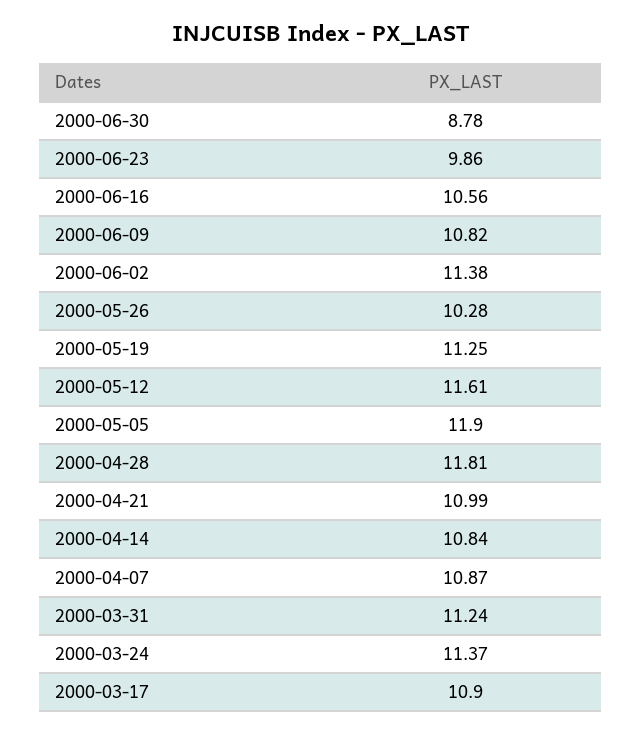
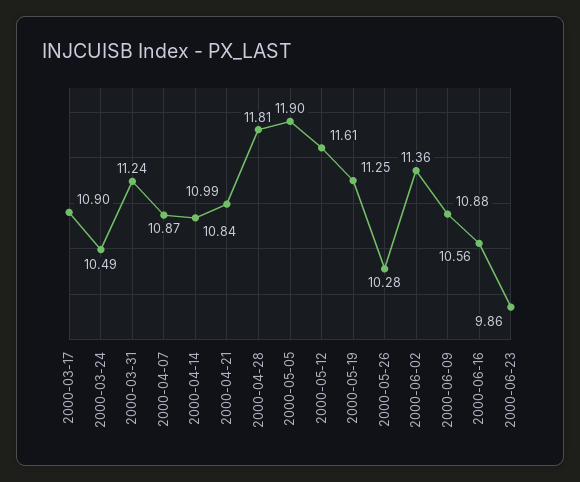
  {
-   "2000-06-30": 8.78,
    "2000-06-23": 9.86,
    "2000-06-16": 10.56,
-   "2000-06-09": 10.82,
+   "2000-06-09": 10.88,
-   "2000-06-02": 11.38,
+   "2000-06-02": 11.36,
    "2000-05-26": 10.28,
    "2000-05-19": 11.25,
    "2000-05-12": 11.61,
    "2000-05-05": 11.9,
    "2000-04-28": 11.81,
    "2000-04-21": 10.99,
    "2000-04-14": 10.84,
    "2000-04-07": 10.87,
    "2000-03-31": 11.24,
-   "2000-03-24": 11.37,
+   "2000-03-24": 10.49,
    "2000-03-17": 10.9
  }

